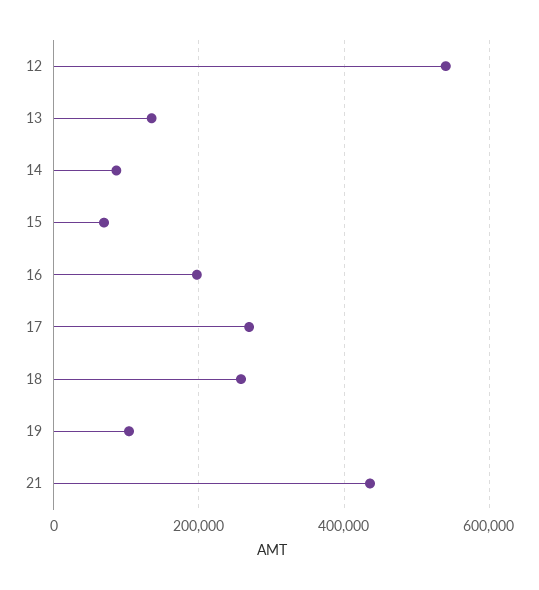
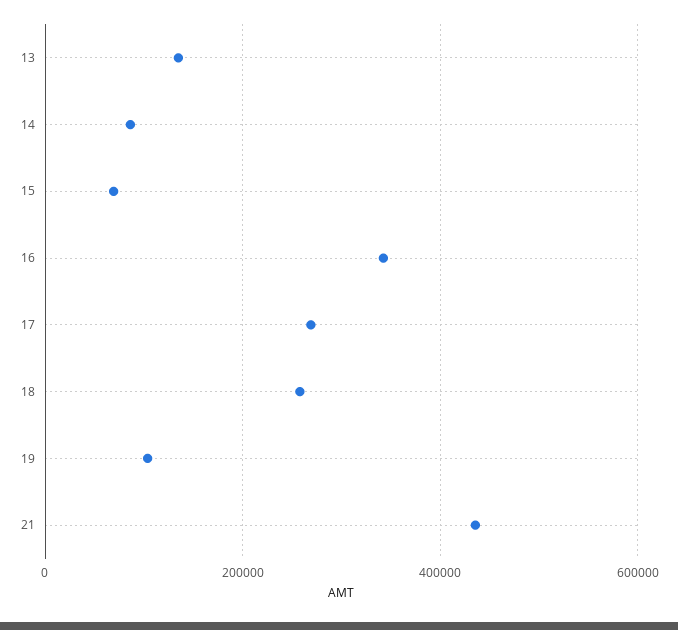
  {
-   "12": 540000,
    "13": 140000,
    "14": 80000,
    "15": 60000,
-   "16": 200000,
+   "16": 340000,
    "17": 260000,
    "18": 260000,
    "19": 100000,
    "21": 440000
  }

